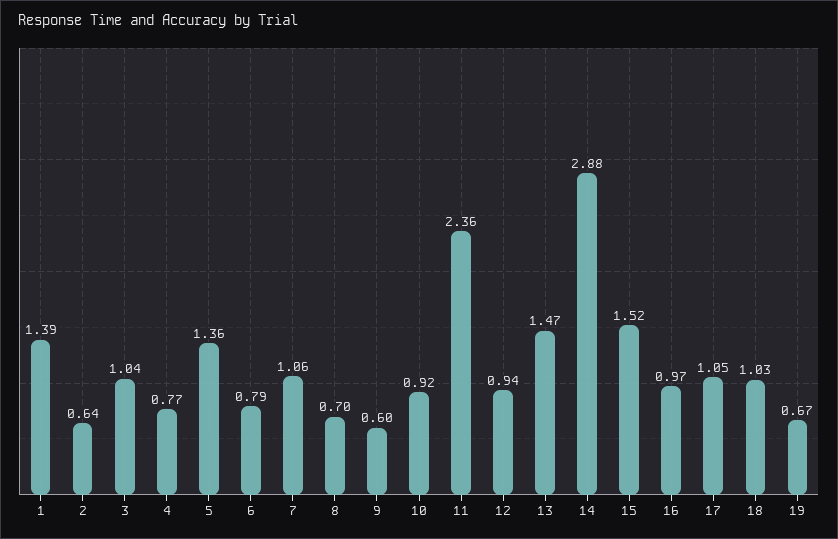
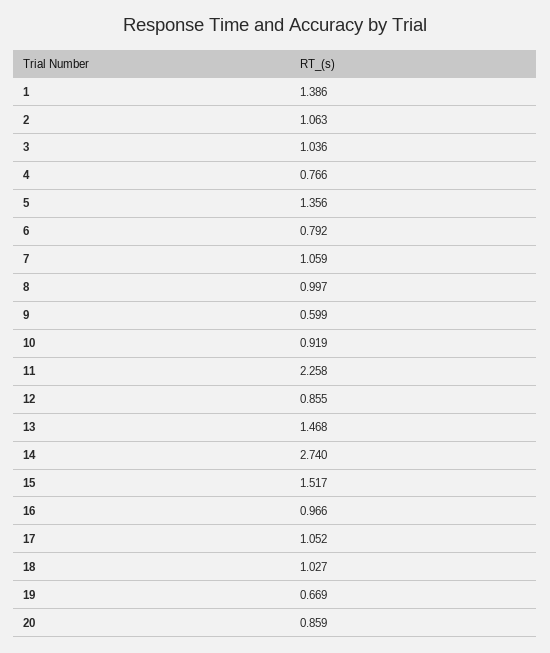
  {
    "1": 1.386,
-   "2": 0.64,
+   "2": 1.063,
    "3": 1.036,
    "4": 0.766,
    "5": 1.356,
    "6": 0.792,
    "7": 1.059,
-   "8": 0.7,
+   "8": 0.997,
    "9": 0.599,
    "10": 0.919,
-   "11": 2.36,
+   "11": 2.258,
-   "12": 0.94,
+   "12": 0.855,
    "13": 1.468,
-   "14": 2.88,
+   "14": 2.74,
    "15": 1.517,
    "16": 0.966,
    "17": 1.052,
    "18": 1.027,
-   "19": 0.669
+   "19": 0.669,
+   "20": 0.859
  }

